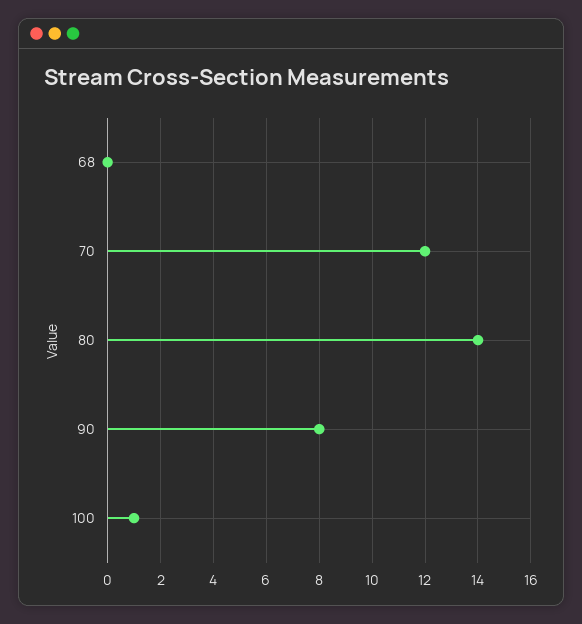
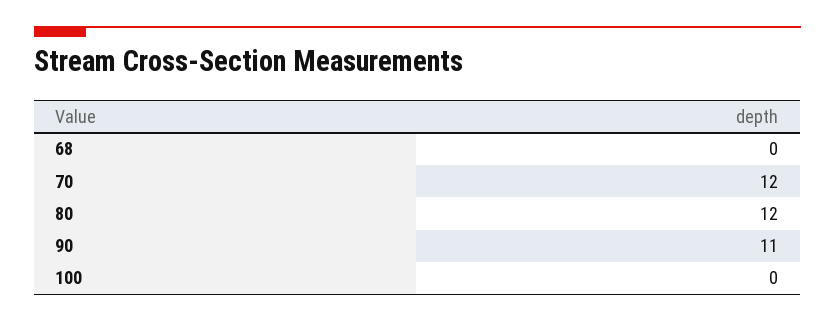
  {
    "68": 0,
    "70": 12,
-   "80": 14,
+   "80": 12,
-   "90": 8,
+   "90": 11,
-   "100": 1
+   "100": 0
  }

